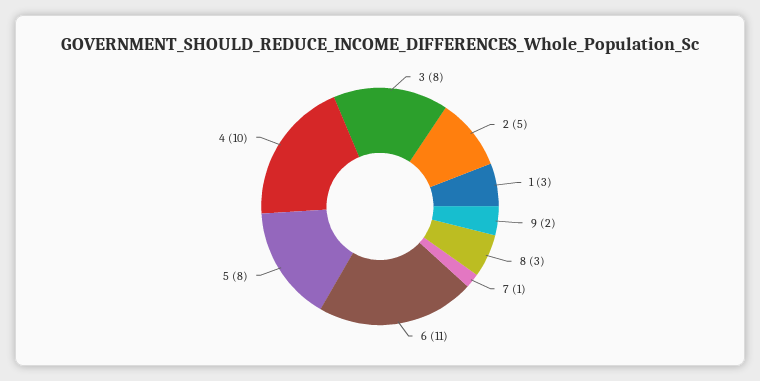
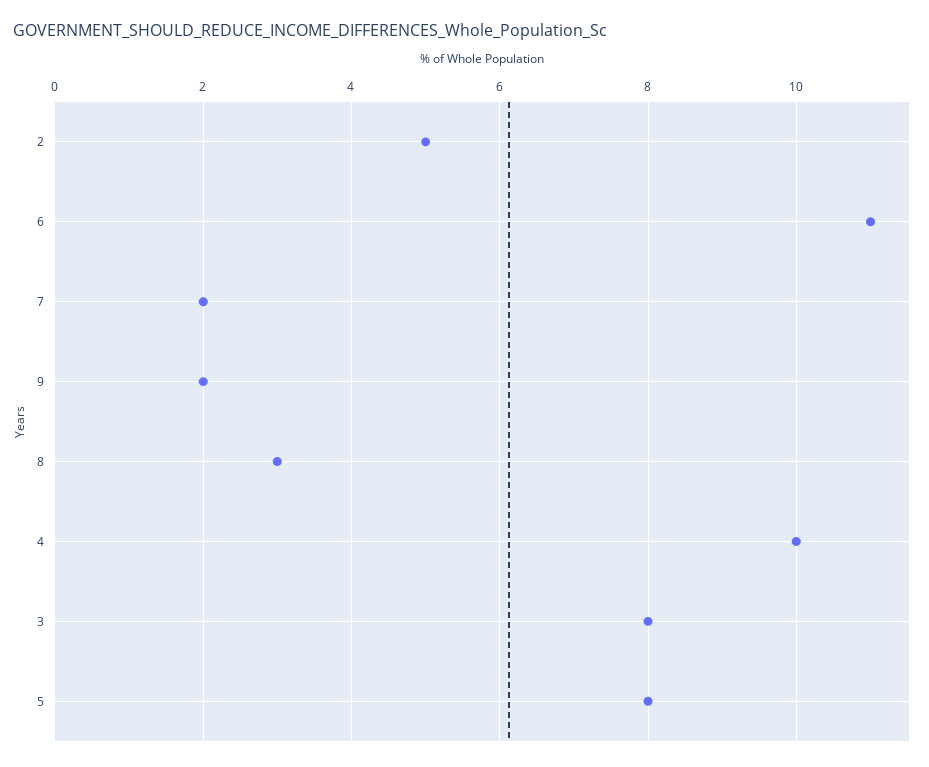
  {
    "3": 8,
    "2": 5,
-   "1": 3,
    "9": 2,
    "8": 3,
-   "7": 1,
+   "7": 2,
    "6": 11,
    "5": 8,
    "4": 10
  }

